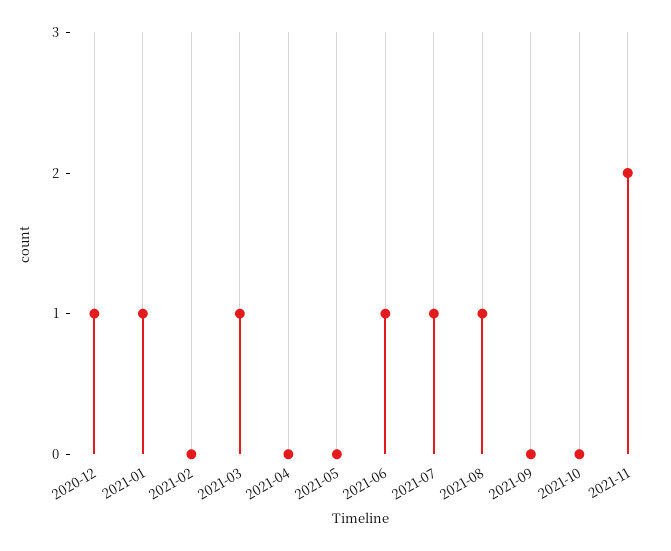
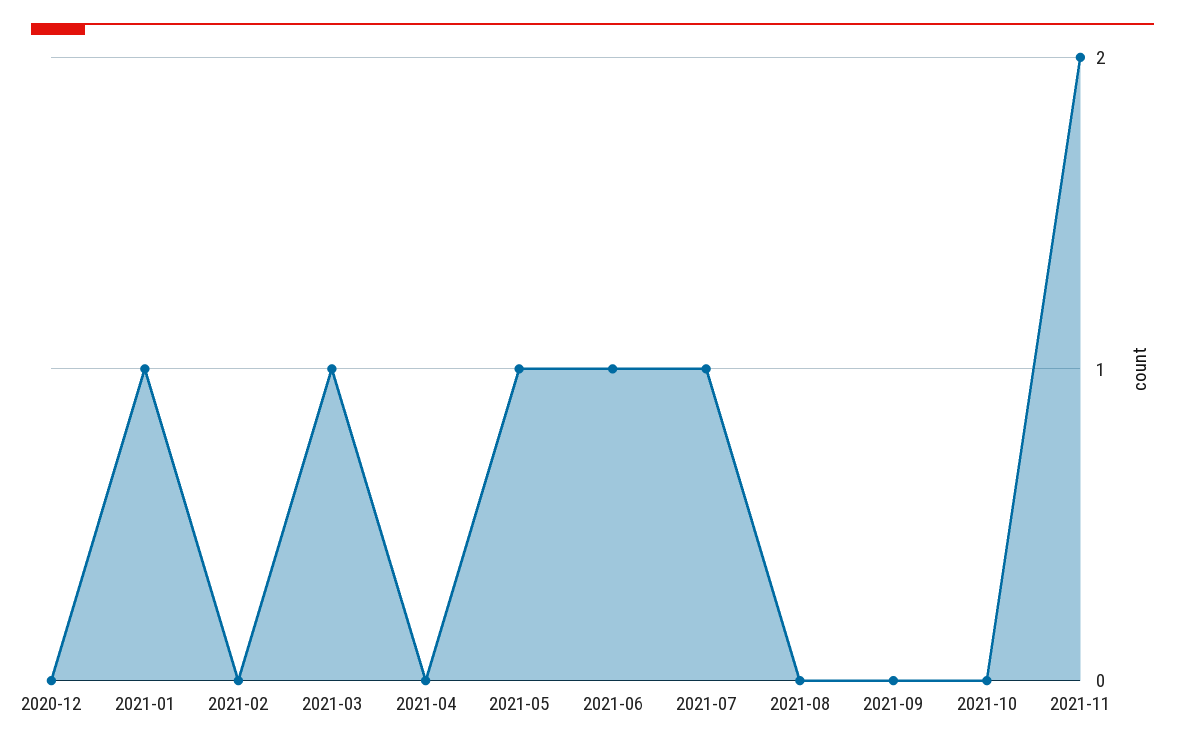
  {
-   "2020-12": 1,
+   "2020-12": 0,
    "2021-01": 1,
    "2021-02": 0,
    "2021-03": 1,
    "2021-04": 0,
-   "2021-05": 0,
+   "2021-05": 1,
    "2021-06": 1,
    "2021-07": 1,
-   "2021-08": 1,
+   "2021-08": 0,
    "2021-09": 0,
    "2021-10": 0,
    "2021-11": 2
  }

